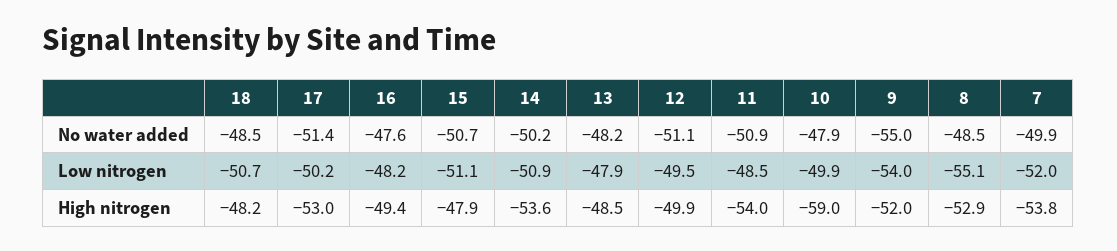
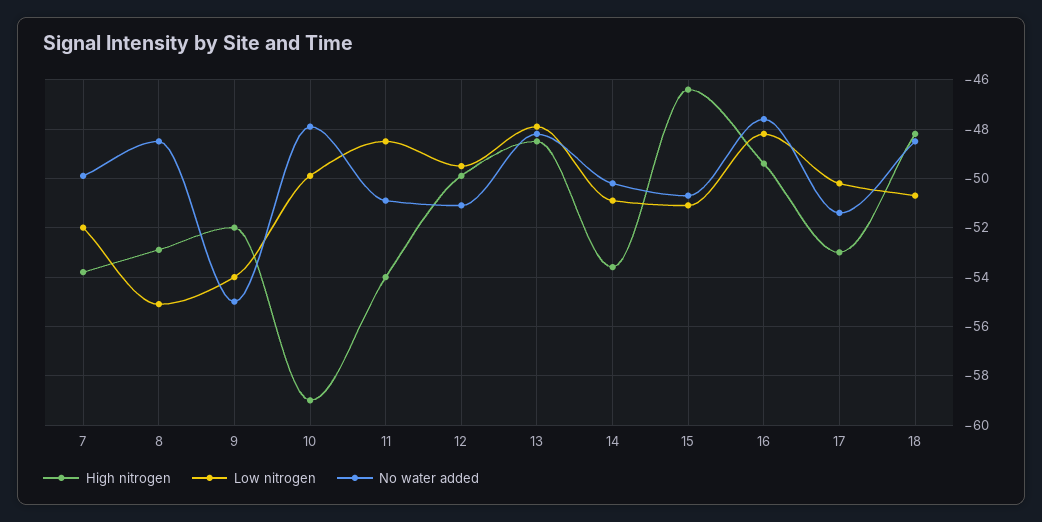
  {
    "No water added": {
      "18": -48.5,
      "17": -51.4,
      "16": -47.6,
      "15": -50.7,
      "14": -50.2,
      "13": -48.2,
      "12": -51.1,
      "11": -50.9,
      "10": -47.9,
      "9": -55,
      "8": -48.5,
      "7": -49.9
    },
    "Low nitrogen": {
      "18": -50.7,
      "17": -50.2,
      "16": -48.2,
      "15": -51.1,
      "14": -50.9,
      "13": -47.9,
      "12": -49.5,
      "11": -48.5,
      "10": -49.9,
      "9": -54,
      "8": -55.1,
      "7": -52
    },
    "High nitrogen": {
      "18": -48.2,
      "17": -53,
      "16": -49.4,
-     "15": -47.9,
+     "15": -46.5,
      "14": -53.6,
      "13": -48.5,
      "12": -49.9,
      "11": -54,
      "10": -59,
      "9": -52,
      "8": -52.9,
      "7": -53.8
    }
  }

